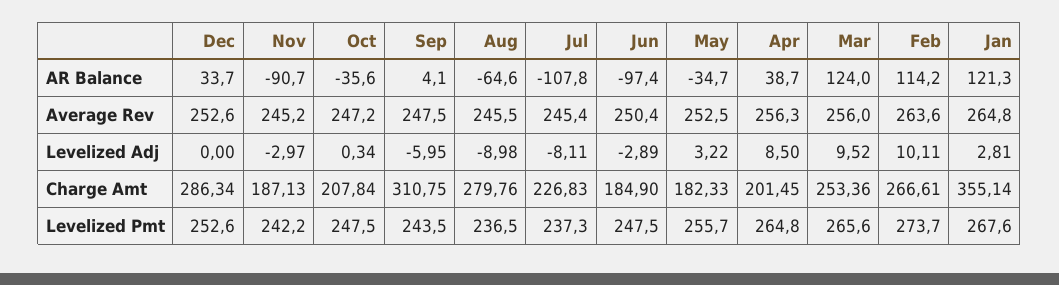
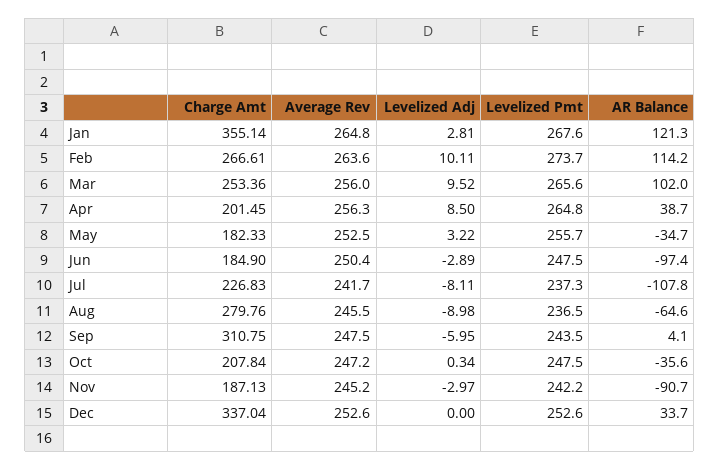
  {
    "Dec": {
      "AR Balance": 33.7,
      "Average Rev": 252.6,
      "Levelized Adj": 0,
-     "Charge Amt": 286.34,
+     "Charge Amt": 337.04,
      "Levelized Pmt": 252.6
    },
    "Nov": {
      "AR Balance": -90.7,
      "Average Rev": 245.2,
      "Levelized Adj": -2.97,
      "Charge Amt": 187.13,
      "Levelized Pmt": 242.2
    },
    "Oct": {
      "AR Balance": -35.6,
      "Average Rev": 247.2,
      "Levelized Adj": 0.34,
      "Charge Amt": 207.84,
      "Levelized Pmt": 247.5
    },
    "Sep": {
      "AR Balance": 4.1,
      "Average Rev": 247.5,
      "Levelized Adj": -5.95,
      "Charge Amt": 310.75,
      "Levelized Pmt": 243.5
    },
    "Aug": {
      "AR Balance": -64.6,
      "Average Rev": 245.5,
      "Levelized Adj": -8.98,
      "Charge Amt": 279.76,
      "Levelized Pmt": 236.5
    },
    "Jul": {
      "AR Balance": -107.8,
-     "Average Rev": 245.4,
+     "Average Rev": 241.7,
      "Levelized Adj": -8.11,
      "Charge Amt": 226.83,
      "Levelized Pmt": 237.3
    },
    "Jun": {
      "AR Balance": -97.4,
      "Average Rev": 250.4,
      "Levelized Adj": -2.89,
      "Charge Amt": 184.9,
      "Levelized Pmt": 247.5
    },
    "May": {
      "AR Balance": -34.7,
      "Average Rev": 252.5,
      "Levelized Adj": 3.22,
      "Charge Amt": 182.33,
      "Levelized Pmt": 255.7
    },
    "Apr": {
      "AR Balance": 38.7,
      "Average Rev": 256.3,
      "Levelized Adj": 8.5,
      "Charge Amt": 201.45,
      "Levelized Pmt": 264.8
    },
    "Mar": {
-     "AR Balance": 124,
+     "AR Balance": 102,
      "Average Rev": 256,
      "Levelized Adj": 9.52,
      "Charge Amt": 253.36,
      "Levelized Pmt": 265.6
    },
    "Feb": {
      "AR Balance": 114.2,
      "Average Rev": 263.6,
      "Levelized Adj": 10.11,
      "Charge Amt": 266.61,
      "Levelized Pmt": 273.7
    },
    "Jan": {
      "AR Balance": 121.3,
      "Average Rev": 264.8,
      "Levelized Adj": 2.81,
      "Charge Amt": 355.14,
      "Levelized Pmt": 267.6
    }
  }

